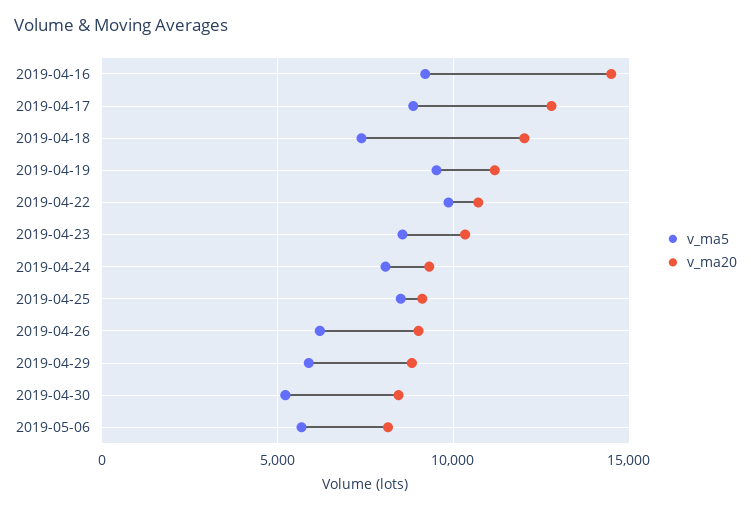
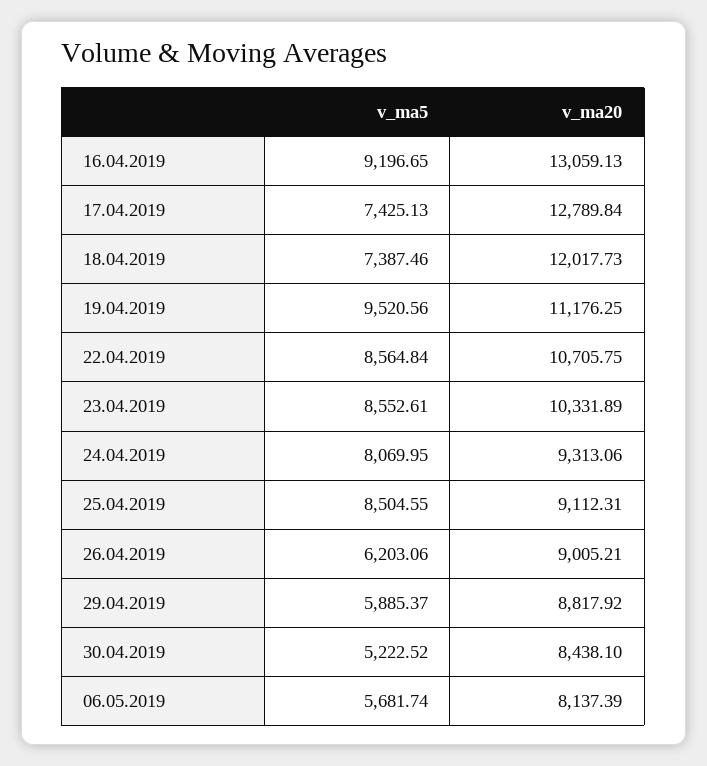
  {
    "v_ma5": {
      "2019-04-16": 9196.65,
-     "2019-04-17": 9000,
+     "2019-04-17": 7425.13,
      "2019-04-18": 7387.46,
      "2019-04-19": 9520.56,
-     "2019-04-22": 10000,
+     "2019-04-22": 8564.84,
      "2019-04-23": 8552.61,
      "2019-04-24": 8069.95,
      "2019-04-25": 8504.55,
      "2019-04-26": 6203.06,
      "2019-04-29": 5885.37,
      "2019-04-30": 5222.52,
      "2019-05-06": 5681.74
    },
    "v_ma20": {
-     "2019-04-16": 14500,
+     "2019-04-16": 13059.13,
      "2019-04-17": 12789.84,
      "2019-04-18": 12017.73,
      "2019-04-19": 11176.25,
      "2019-04-22": 10705.75,
      "2019-04-23": 10331.89,
      "2019-04-24": 9313.06,
      "2019-04-25": 9112.31,
      "2019-04-26": 9005.21,
      "2019-04-29": 8817.92,
      "2019-04-30": 8438.1,
      "2019-05-06": 8137.39
    }
  }

